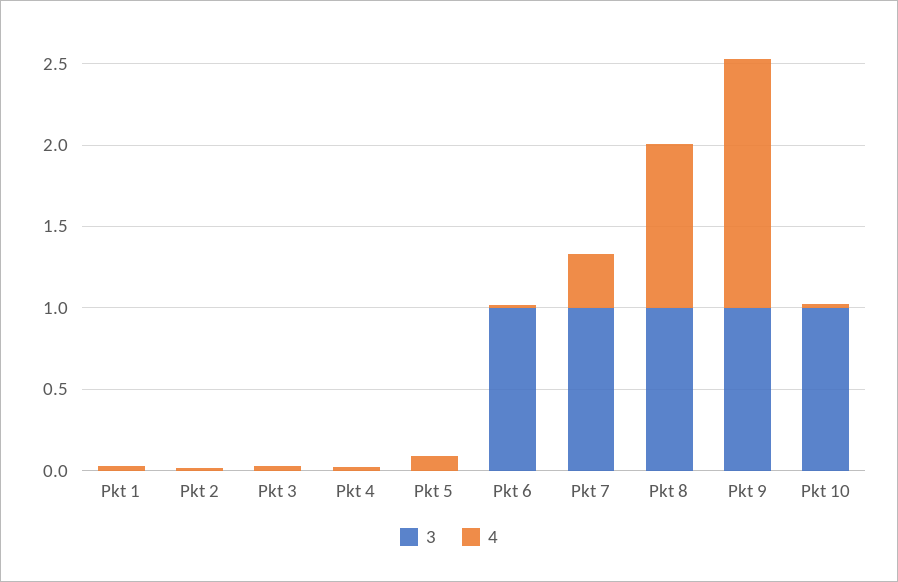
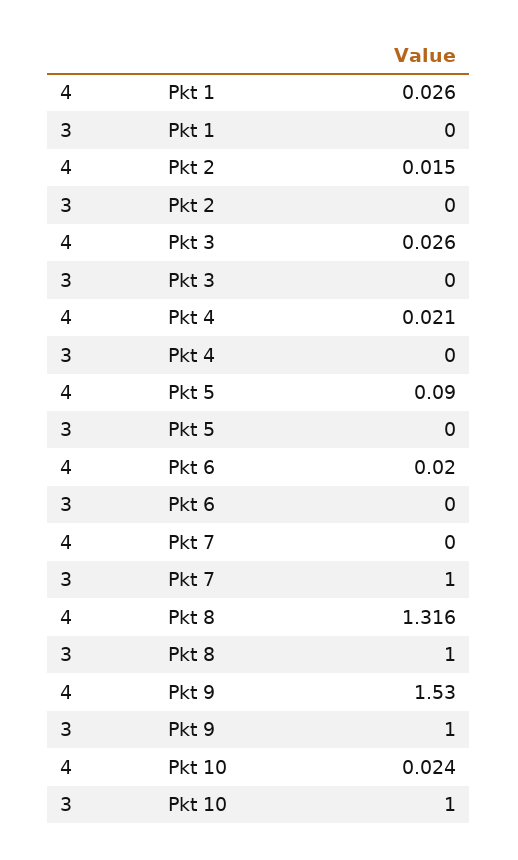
  {
    "3": {
      "Pkt 1": 0,
      "Pkt 2": 0,
      "Pkt 3": 0,
      "Pkt 4": 0,
      "Pkt 5": 0,
-     "Pkt 6": 1,
+     "Pkt 6": 0,
      "Pkt 7": 1,
      "Pkt 8": 1,
      "Pkt 9": 1,
      "Pkt 10": 1
    },
    "4": {
      "Pkt 1": 0.026,
      "Pkt 2": 0.015,
      "Pkt 3": 0.026,
      "Pkt 4": 0.021,
      "Pkt 5": 0.09,
      "Pkt 6": 0.02,
-     "Pkt 7": 0.3,
+     "Pkt 7": 0,
-     "Pkt 8": 1,
+     "Pkt 8": 1.316,
      "Pkt 9": 1.53,
      "Pkt 10": 0.024
    }
  }

